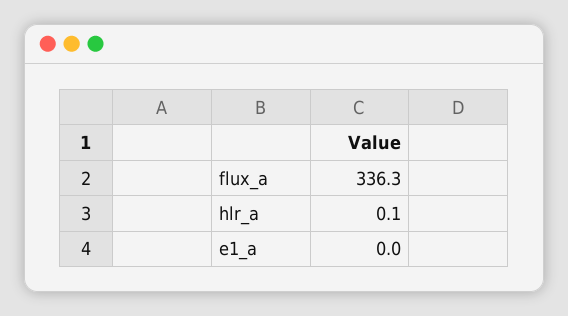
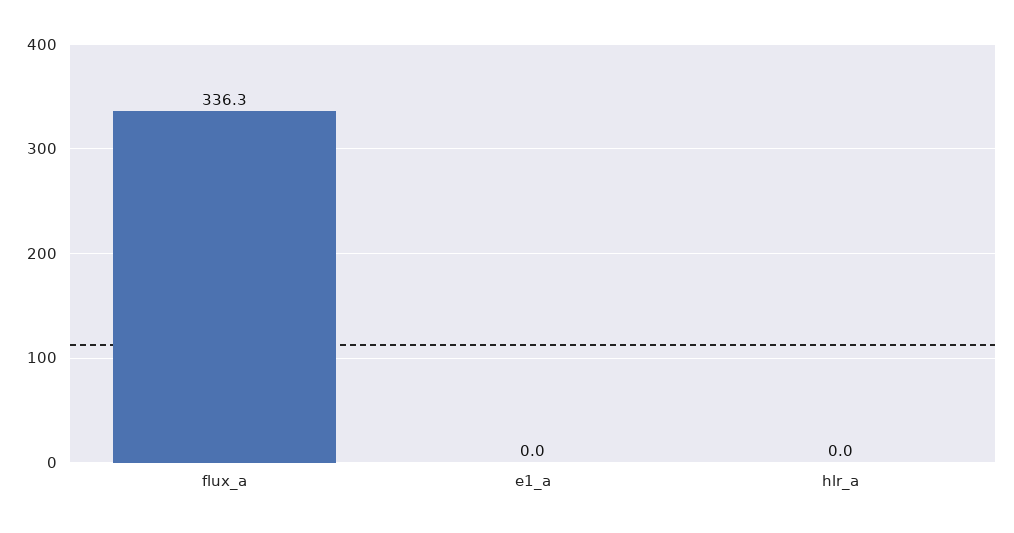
  {
    "flux_a": 336.3,
-   "hlr_a": 0.1,
+   "hlr_a": 0,
    "e1_a": 0
  }

